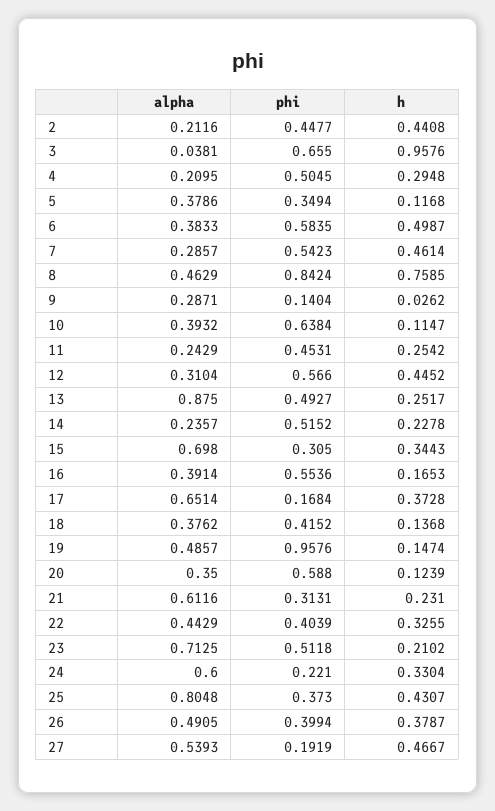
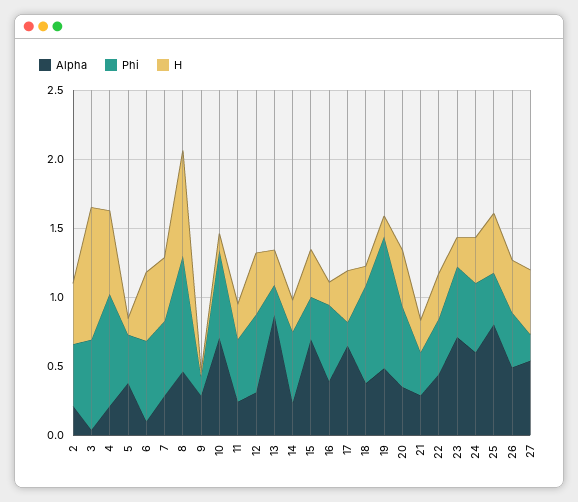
  {
    "alpha": {
      "2": 0.2116,
      "3": 0.0381,
      "4": 0.2095,
      "5": 0.3786,
-     "6": 0.3833,
+     "6": 0.1,
      "7": 0.2857,
      "8": 0.4629,
      "9": 0.2871,
-     "10": 0.3932,
+     "10": 0.7,
      "11": 0.2429,
      "12": 0.3104,
      "13": 0.875,
      "14": 0.2357,
      "15": 0.698,
      "16": 0.3914,
      "17": 0.6514,
      "18": 0.3762,
      "19": 0.4857,
      "20": 0.35,
-     "21": 0.6116,
+     "21": 0.3,
      "22": 0.4429,
      "23": 0.7125,
      "24": 0.6,
      "25": 0.8048,
      "26": 0.4905,
      "27": 0.5393
    },
    "phi": {
      "2": 0.4477,
      "3": 0.655,
-     "4": 0.5045,
+     "4": 0.8,
      "5": 0.3494,
      "6": 0.5835,
      "7": 0.5423,
      "8": 0.8424,
      "9": 0.1404,
      "10": 0.6384,
      "11": 0.4531,
      "12": 0.566,
-     "13": 0.4927,
+     "13": 0.2,
      "14": 0.5152,
      "15": 0.305,
      "16": 0.5536,
      "17": 0.1684,
-     "18": 0.4152,
+     "18": 0.7,
      "19": 0.9576,
      "20": 0.588,
      "21": 0.3131,
      "22": 0.4039,
      "23": 0.5118,
-     "24": 0.221,
+     "24": 0.5,
      "25": 0.373,
      "26": 0.3994,
      "27": 0.1919
    },
    "h": {
      "2": 0.4408,
      "3": 0.9576,
-     "4": 0.2948,
+     "4": 0.6,
      "5": 0.1168,
      "6": 0.4987,
      "7": 0.4614,
      "8": 0.7585,
      "9": 0.0262,
      "10": 0.1147,
      "11": 0.2542,
      "12": 0.4452,
      "13": 0.2517,
      "14": 0.2278,
      "15": 0.3443,
      "16": 0.1653,
      "17": 0.3728,
      "18": 0.1368,
      "19": 0.1474,
-     "20": 0.1239,
+     "20": 0.4,
      "21": 0.231,
      "22": 0.3255,
      "23": 0.2102,
      "24": 0.3304,
      "25": 0.4307,
      "26": 0.3787,
      "27": 0.4667
    }
  }

